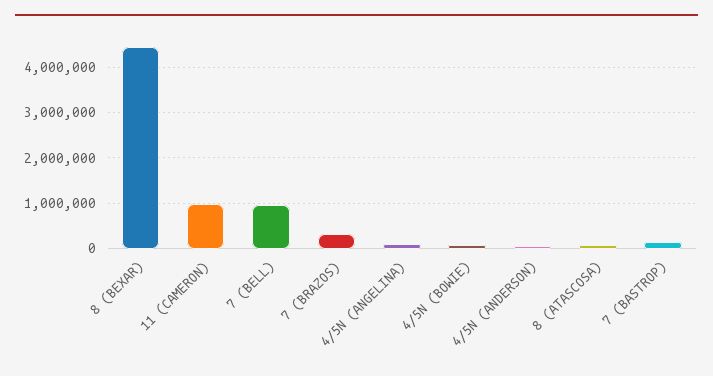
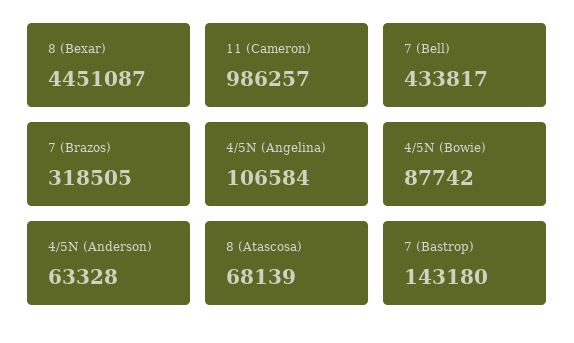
  {
    "8 (BEXAR)": 4451087,
    "11 (CAMERON)": 986257,
-   "7 (BELL)": 1000000,
+   "7 (BELL)": 433817,
    "7 (BRAZOS)": 318505,
    "4/5N (ANGELINA)": 106584,
    "4/5N (BOWIE)": 87742,
    "4/5N (ANDERSON)": 63328,
    "8 (ATASCOSA)": 68139,
    "7 (BASTROP)": 143180
  }

